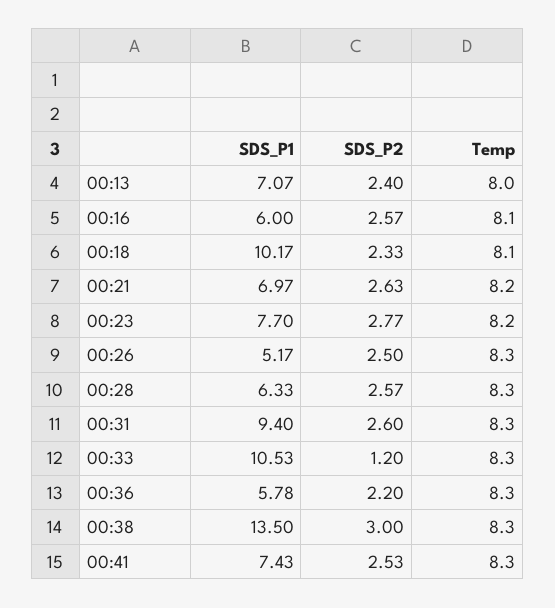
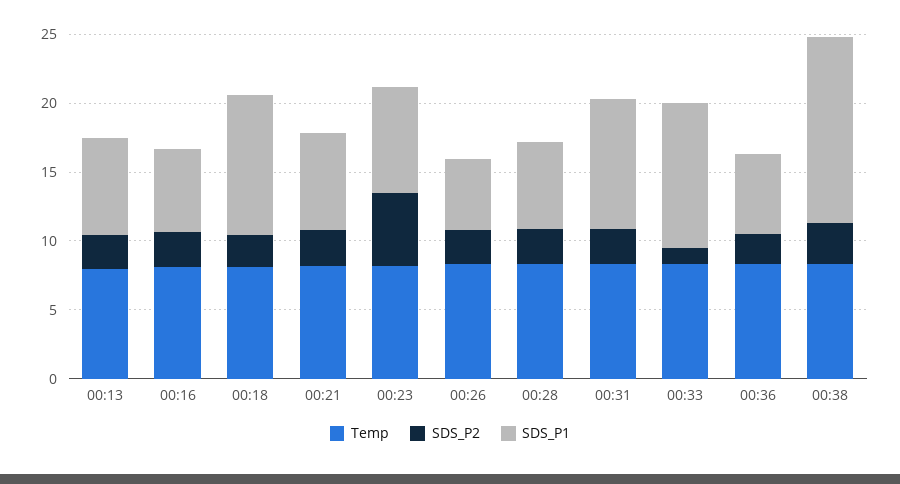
  {
    "SDS_P1": {
      "00:13": 7.07,
      "00:16": 6,
      "00:18": 10.17,
      "00:21": 6.97,
      "00:23": 7.7,
      "00:26": 5.17,
      "00:28": 6.33,
      "00:31": 9.4,
      "00:33": 10.53,
      "00:36": 5.78,
-     "00:38": 13.5,
+     "00:38": 13.5
-     "00:41": 7.43
    },
    "SDS_P2": {
      "00:13": 2.4,
      "00:16": 2.57,
      "00:18": 2.33,
      "00:21": 2.63,
-     "00:23": 2.77,
+     "00:23": 5,
      "00:26": 2.5,
      "00:28": 2.57,
      "00:31": 2.6,
      "00:33": 1.2,
      "00:36": 2.2,
-     "00:38": 3,
+     "00:38": 3
-     "00:41": 2.53
    },
    "Temp": {
      "00:13": 8,
      "00:16": 8.1,
      "00:18": 8.1,
      "00:21": 8.2,
      "00:23": 8.2,
      "00:26": 8.3,
      "00:28": 8.3,
      "00:31": 8.3,
      "00:33": 8.3,
      "00:36": 8.3,
-     "00:38": 8.3,
+     "00:38": 8.3
-     "00:41": 8.3
    }
  }

